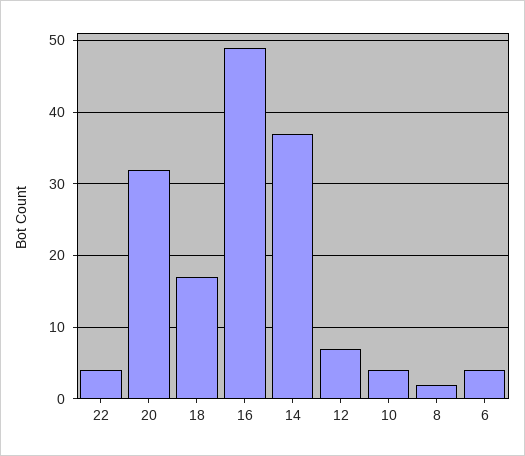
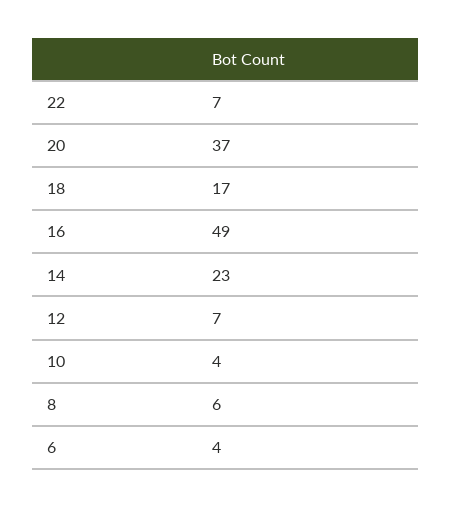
  {
-   "22": 4,
+   "22": 7,
-   "20": 32,
+   "20": 37,
    "18": 17,
    "16": 49,
-   "14": 37,
+   "14": 23,
    "12": 7,
    "10": 4,
-   "8": 2,
+   "8": 6,
    "6": 4
  }

